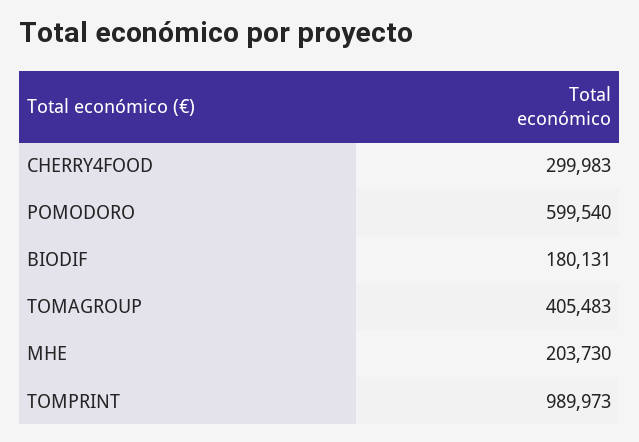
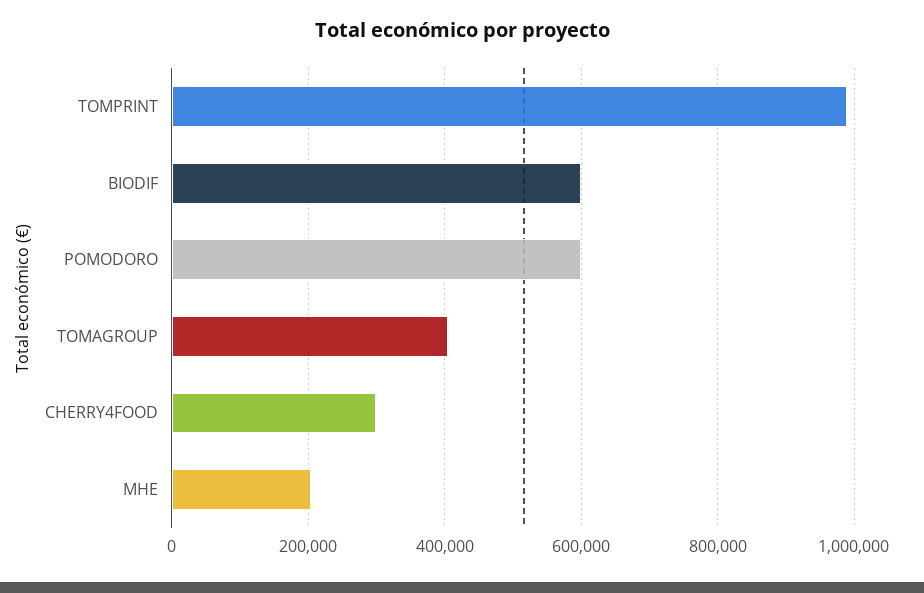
  {
    "CHERRY4FOOD": 299983,
    "POMODORO": 599540,
-   "BIODIF": 180131,
+   "BIODIF": 600000,
    "TOMAGROUP": 405483,
    "MHE": 203730,
    "TOMPRINT": 989973
  }

